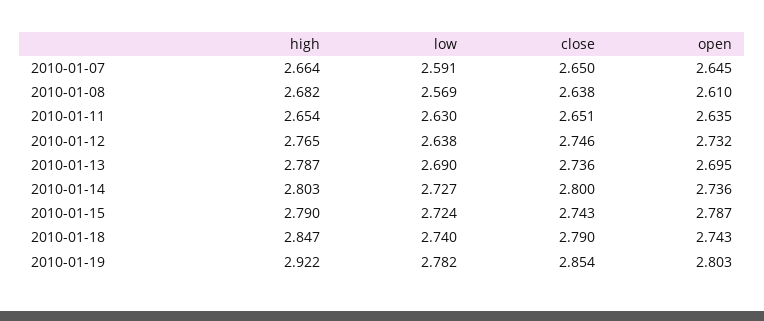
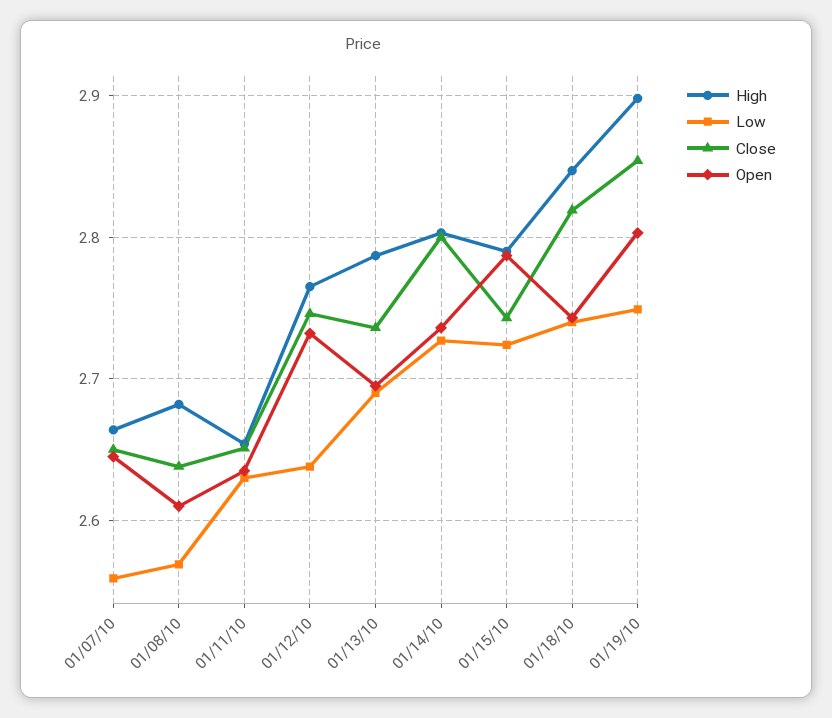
  {
    "high": {
      "2010-01-07": 2.664,
      "2010-01-08": 2.682,
      "2010-01-11": 2.654,
      "2010-01-12": 2.765,
      "2010-01-13": 2.787,
      "2010-01-14": 2.803,
      "2010-01-15": 2.79,
      "2010-01-18": 2.847,
-     "2010-01-19": 2.922
+     "2010-01-19": 2.9
    },
    "low": {
-     "2010-01-07": 2.591,
+     "2010-01-07": 2.56,
      "2010-01-08": 2.569,
      "2010-01-11": 2.63,
      "2010-01-12": 2.638,
      "2010-01-13": 2.69,
      "2010-01-14": 2.727,
      "2010-01-15": 2.724,
      "2010-01-18": 2.74,
-     "2010-01-19": 2.782
+     "2010-01-19": 2.75
    },
    "close": {
      "2010-01-07": 2.65,
      "2010-01-08": 2.638,
      "2010-01-11": 2.651,
      "2010-01-12": 2.746,
      "2010-01-13": 2.736,
      "2010-01-14": 2.8,
      "2010-01-15": 2.743,
-     "2010-01-18": 2.79,
+     "2010-01-18": 2.82,
      "2010-01-19": 2.854
    },
    "open": {
      "2010-01-07": 2.645,
      "2010-01-08": 2.61,
      "2010-01-11": 2.635,
      "2010-01-12": 2.732,
      "2010-01-13": 2.695,
      "2010-01-14": 2.736,
      "2010-01-15": 2.787,
      "2010-01-18": 2.743,
      "2010-01-19": 2.803
    }
  }

